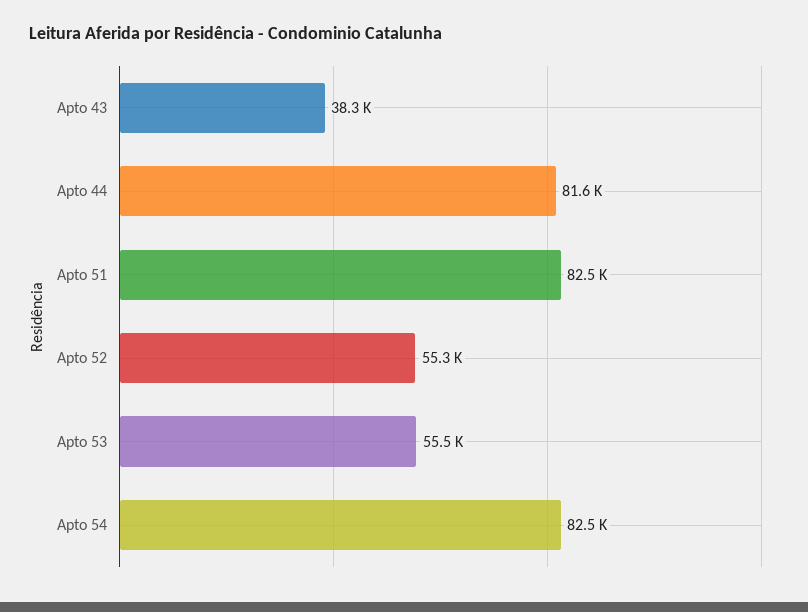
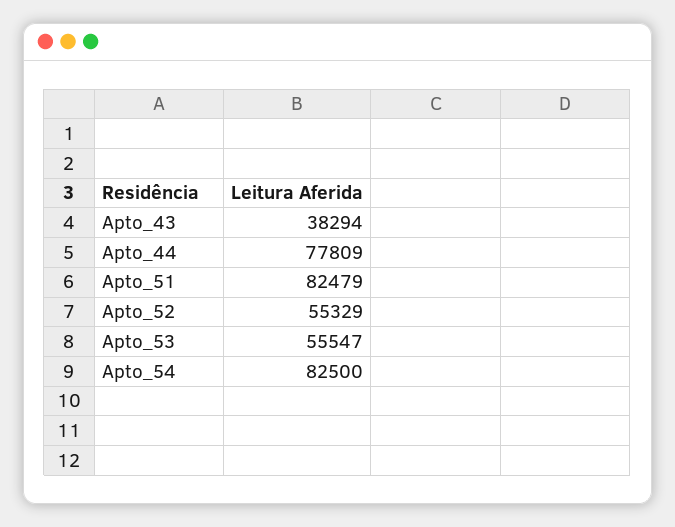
  {
    "Apto 43": 38294,
-   "Apto 44": 81600,
+   "Apto 44": 77809,
    "Apto 51": 82479,
    "Apto 52": 55329,
    "Apto 53": 55547,
    "Apto 54": 82500
  }

